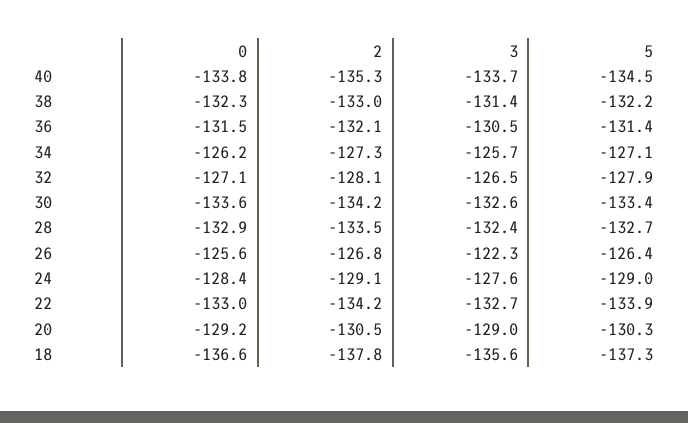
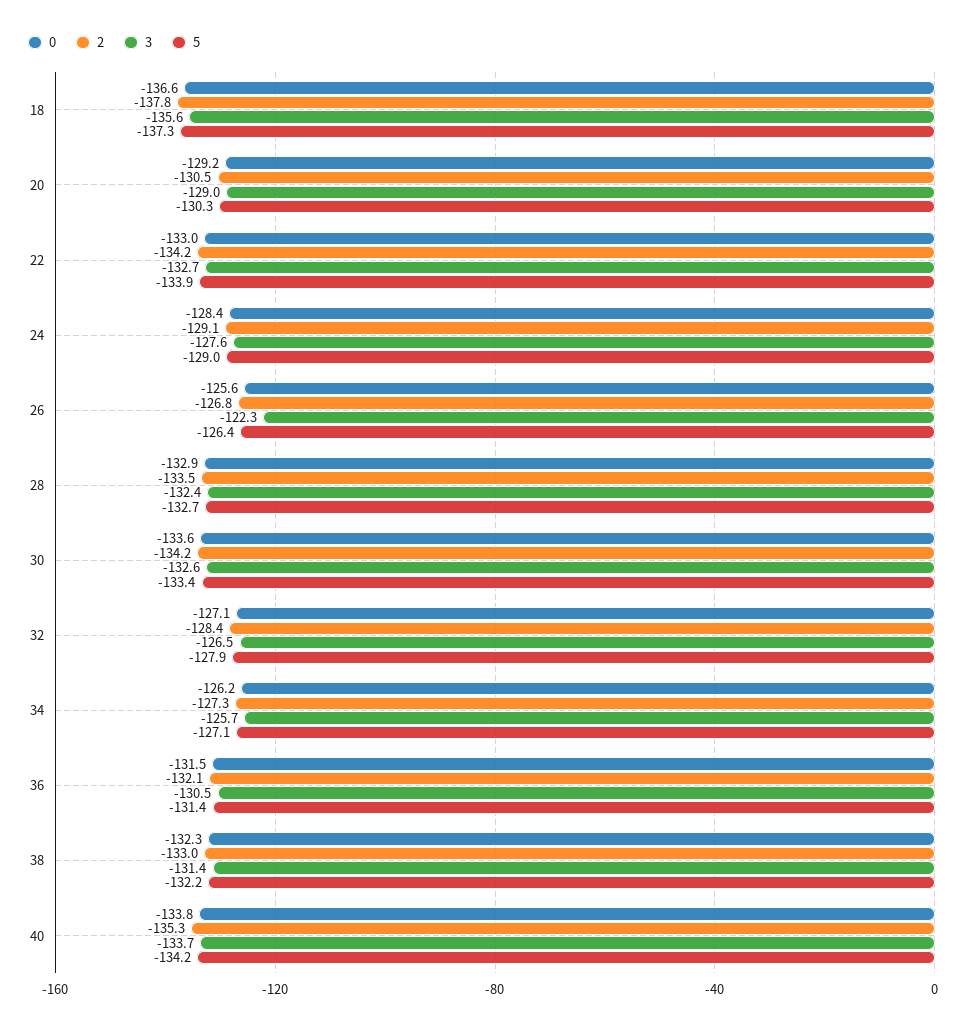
  {
    "0": {
      "40": -133.8,
      "38": -132.3,
      "36": -131.5,
      "34": -126.2,
      "32": -127.1,
      "30": -133.6,
      "28": -132.9,
      "26": -125.6,
      "24": -128.4,
      "22": -133,
      "20": -129.2,
      "18": -136.6
    },
    "2": {
      "40": -135.3,
      "38": -133,
      "36": -132.1,
      "34": -127.3,
-     "32": -128.1,
+     "32": -128.4,
      "30": -134.2,
      "28": -133.5,
      "26": -126.8,
      "24": -129.1,
      "22": -134.2,
      "20": -130.5,
      "18": -137.8
    },
    "3": {
      "40": -133.7,
      "38": -131.4,
      "36": -130.5,
      "34": -125.7,
      "32": -126.5,
      "30": -132.6,
      "28": -132.4,
      "26": -122.3,
      "24": -127.6,
      "22": -132.7,
      "20": -129,
      "18": -135.6
    },
    "5": {
-     "40": -134.5,
+     "40": -134.2,
      "38": -132.2,
      "36": -131.4,
      "34": -127.1,
      "32": -127.9,
      "30": -133.4,
      "28": -132.7,
      "26": -126.4,
      "24": -129,
      "22": -133.9,
      "20": -130.3,
      "18": -137.3
    }
  }

